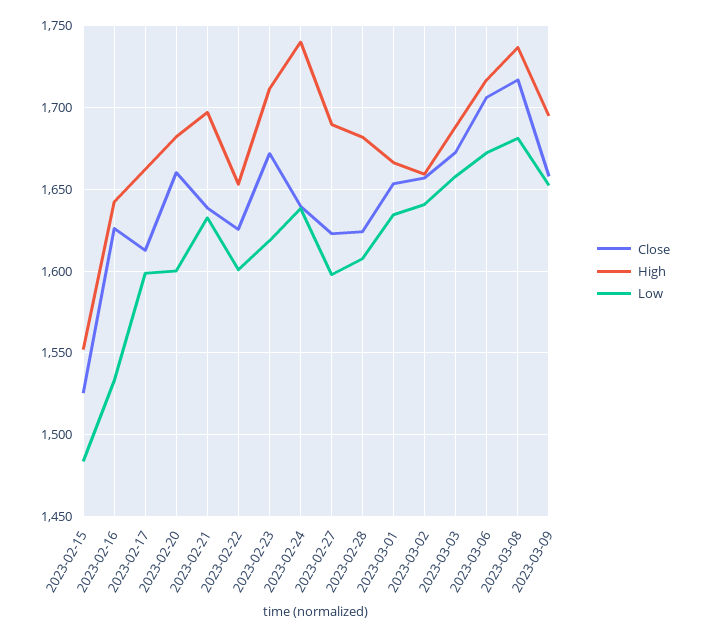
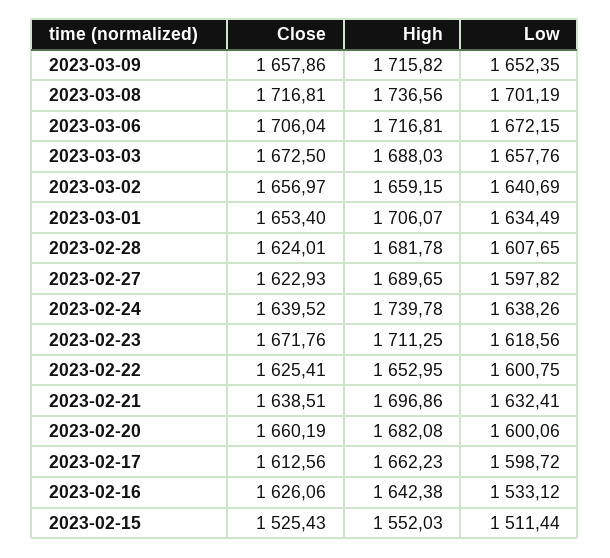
  {
    "Close": {
      "2023-02-15": 1525.43,
      "2023-02-16": 1626.06,
      "2023-02-17": 1612.56,
      "2023-02-20": 1660.19,
      "2023-02-21": 1638.51,
      "2023-02-22": 1625.41,
      "2023-02-23": 1671.76,
      "2023-02-24": 1639.52,
      "2023-02-27": 1622.93,
      "2023-02-28": 1624.01,
      "2023-03-01": 1653.4,
      "2023-03-02": 1656.97,
      "2023-03-03": 1672.5,
      "2023-03-06": 1706.04,
      "2023-03-08": 1716.81,
      "2023-03-09": 1657.86
    },
    "High": {
      "2023-02-15": 1552.03,
      "2023-02-16": 1642.38,
      "2023-02-17": 1662.23,
      "2023-02-20": 1682.08,
      "2023-02-21": 1696.86,
      "2023-02-22": 1652.95,
      "2023-02-23": 1711.25,
      "2023-02-24": 1739.78,
      "2023-02-27": 1689.65,
      "2023-02-28": 1681.78,
-     "2023-03-01": 1665,
+     "2023-03-01": 1706.07,
      "2023-03-02": 1659.15,
      "2023-03-03": 1688.03,
      "2023-03-06": 1716.81,
      "2023-03-08": 1736.56,
-     "2023-03-09": 1695
+     "2023-03-09": 1715.82
    },
    "Low": {
-     "2023-02-15": 1485,
+     "2023-02-15": 1511.44,
      "2023-02-16": 1533.12,
      "2023-02-17": 1598.72,
      "2023-02-20": 1600.06,
      "2023-02-21": 1632.41,
      "2023-02-22": 1600.75,
      "2023-02-23": 1618.56,
      "2023-02-24": 1638.26,
      "2023-02-27": 1597.82,
      "2023-02-28": 1607.65,
      "2023-03-01": 1634.49,
      "2023-03-02": 1640.69,
      "2023-03-03": 1657.76,
      "2023-03-06": 1672.15,
-     "2023-03-08": 1680,
+     "2023-03-08": 1701.19,
      "2023-03-09": 1652.35
    }
  }

